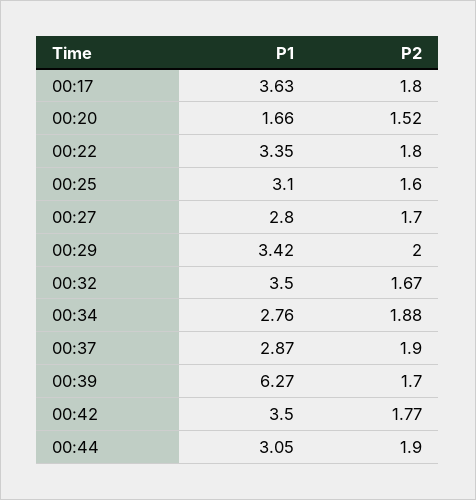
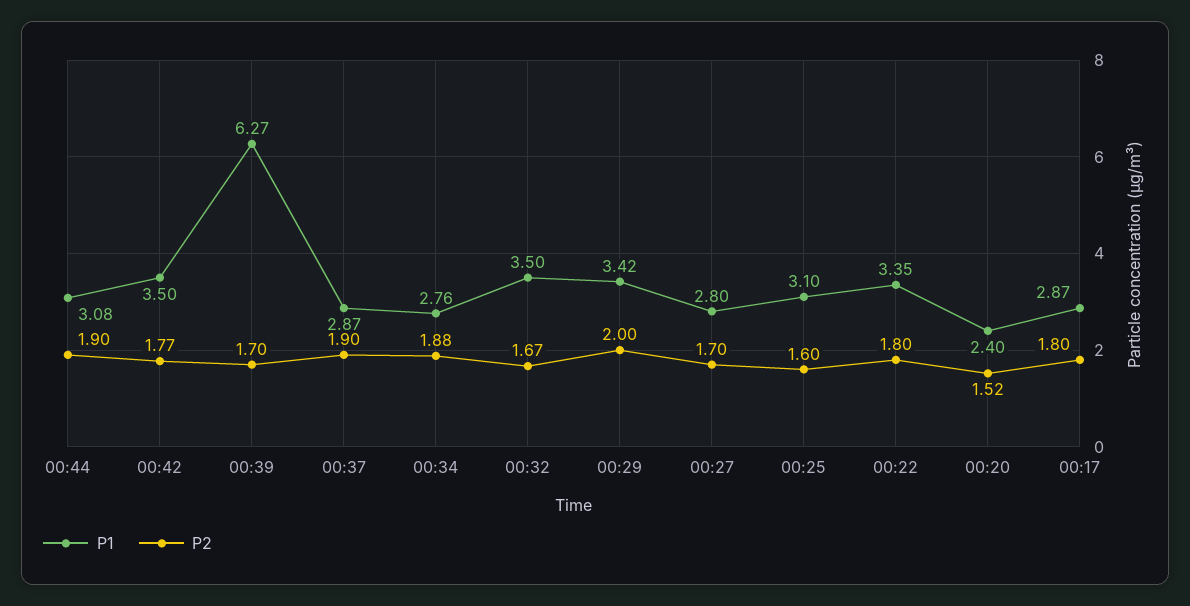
  {
    "P1": {
-     "00:17": 3.63,
+     "00:17": 2.87,
-     "00:20": 1.66,
+     "00:20": 2.4,
      "00:22": 3.35,
      "00:25": 3.1,
      "00:27": 2.8,
      "00:29": 3.42,
      "00:32": 3.5,
      "00:34": 2.76,
      "00:37": 2.87,
      "00:39": 6.27,
      "00:42": 3.5,
-     "00:44": 3.05
+     "00:44": 3.08
    },
    "P2": {
      "00:17": 1.8,
      "00:20": 1.52,
      "00:22": 1.8,
      "00:25": 1.6,
      "00:27": 1.7,
      "00:29": 2,
      "00:32": 1.67,
      "00:34": 1.88,
      "00:37": 1.9,
      "00:39": 1.7,
      "00:42": 1.77,
      "00:44": 1.9
    }
  }

